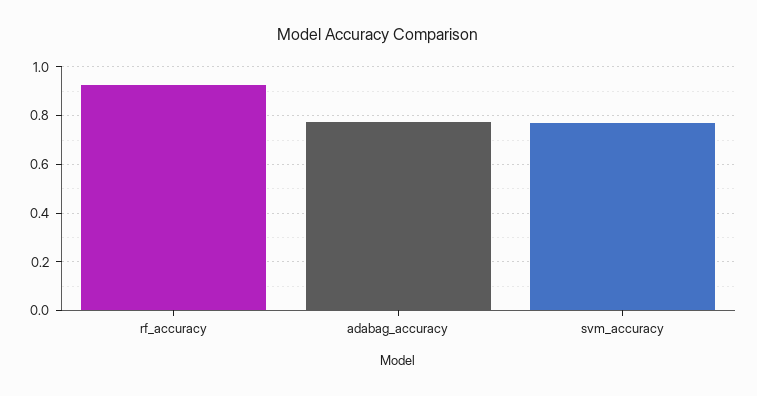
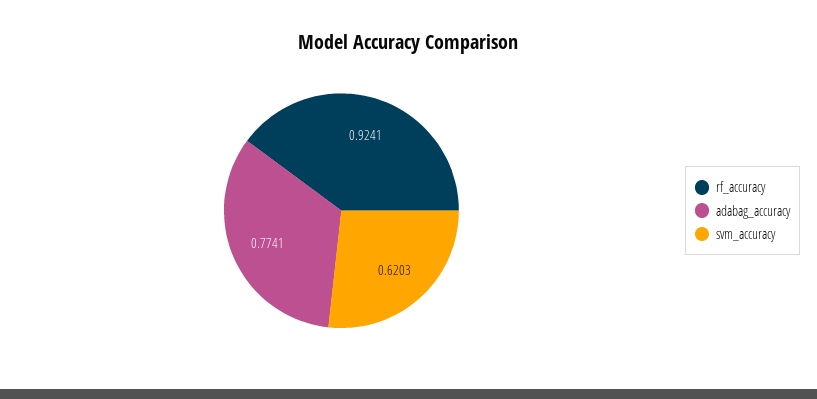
  {
    "rf_accuracy": 0.9241,
    "adabag_accuracy": 0.7741,
-   "svm_accuracy": 0.775
+   "svm_accuracy": 0.6203
  }

